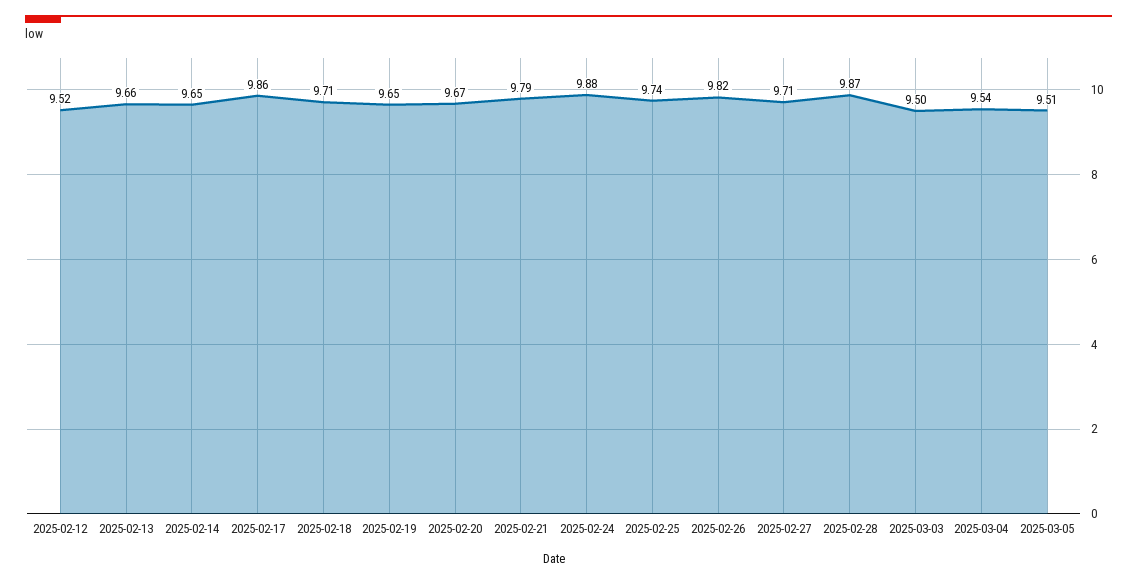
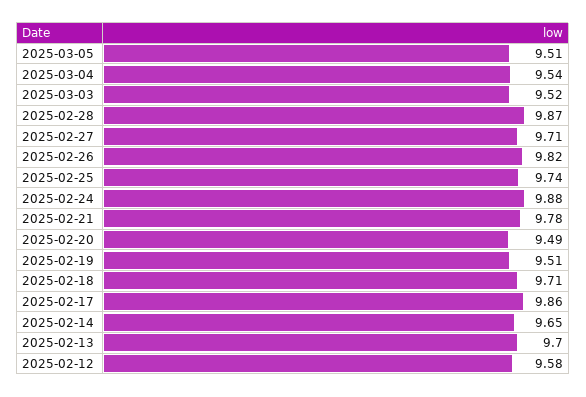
  {
-   "2025-02-12": 9.52,
+   "2025-02-12": 9.58,
-   "2025-02-13": 9.66,
+   "2025-02-13": 9.7,
    "2025-02-14": 9.65,
    "2025-02-17": 9.86,
    "2025-02-18": 9.71,
-   "2025-02-19": 9.65,
+   "2025-02-19": 9.51,
-   "2025-02-20": 9.67,
+   "2025-02-20": 9.49,
-   "2025-02-21": 9.79,
+   "2025-02-21": 9.78,
    "2025-02-24": 9.88,
    "2025-02-25": 9.74,
    "2025-02-26": 9.82,
    "2025-02-27": 9.71,
    "2025-02-28": 9.87,
-   "2025-03-03": 9.5,
+   "2025-03-03": 9.52,
    "2025-03-04": 9.54,
    "2025-03-05": 9.51
  }

